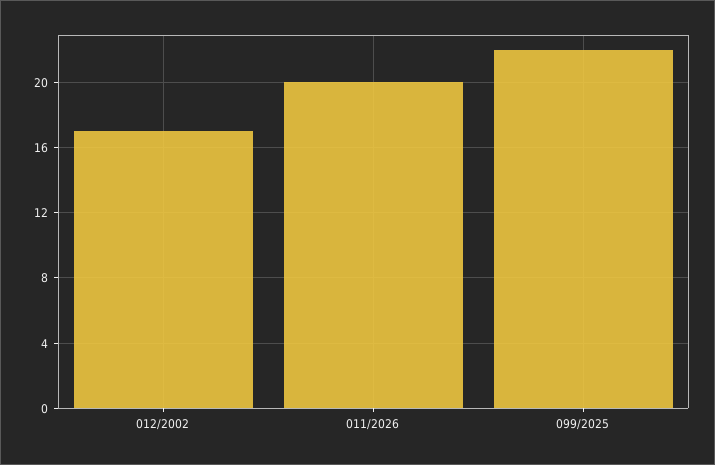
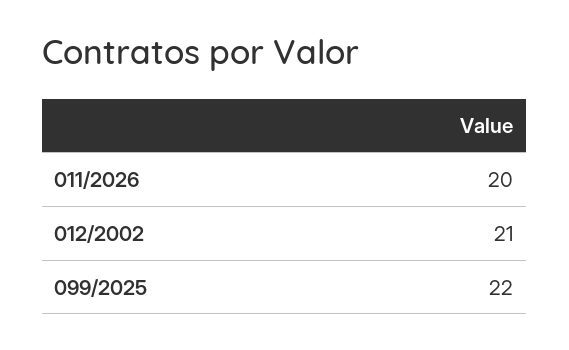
  {
-   "012/2002": 17,
+   "012/2002": 21,
    "011/2026": 20,
    "099/2025": 22
  }

